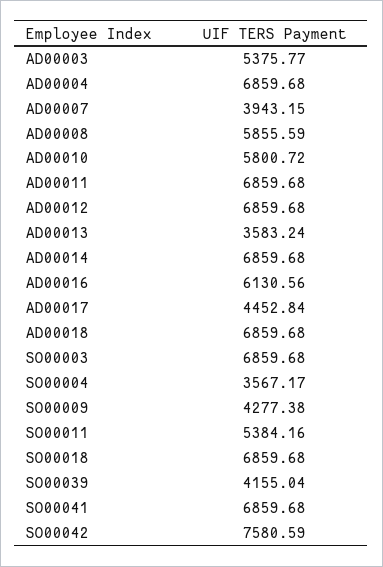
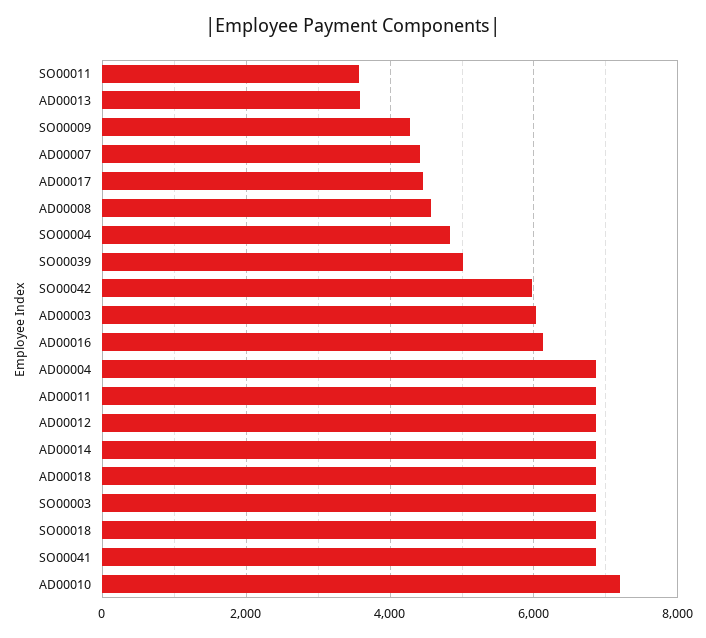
  {
-   "AD00003": 5375.77,
+   "AD00003": 6000,
    "AD00004": 6859.68,
-   "AD00007": 3943.15,
+   "AD00007": 4400,
-   "AD00008": 5855.59,
+   "AD00008": 4600,
-   "AD00010": 5800.72,
+   "AD00010": 7200,
    "AD00011": 6859.68,
    "AD00012": 6859.68,
    "AD00013": 3583.24,
    "AD00014": 6859.68,
    "AD00016": 6130.56,
    "AD00017": 4452.84,
    "AD00018": 6859.68,
    "SO00003": 6859.68,
-   "SO00004": 3567.17,
+   "SO00004": 4800,
    "SO00009": 4277.38,
-   "SO00011": 5384.16,
+   "SO00011": 3600,
    "SO00018": 6859.68,
-   "SO00039": 4155.04,
+   "SO00039": 5000,
    "SO00041": 6859.68,
-   "SO00042": 7580.59
+   "SO00042": 6000
  }

